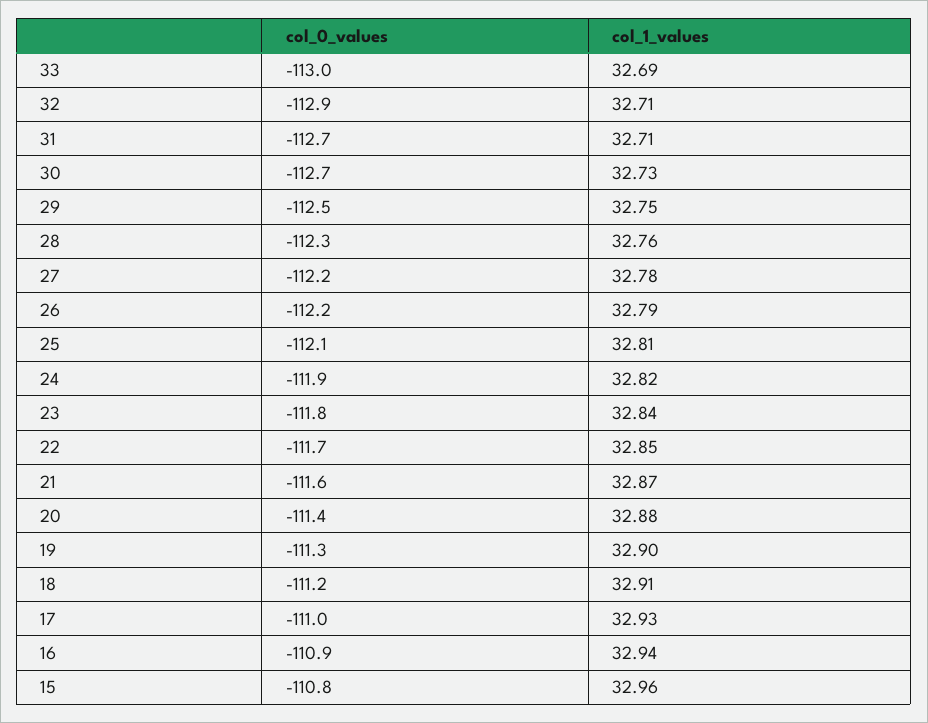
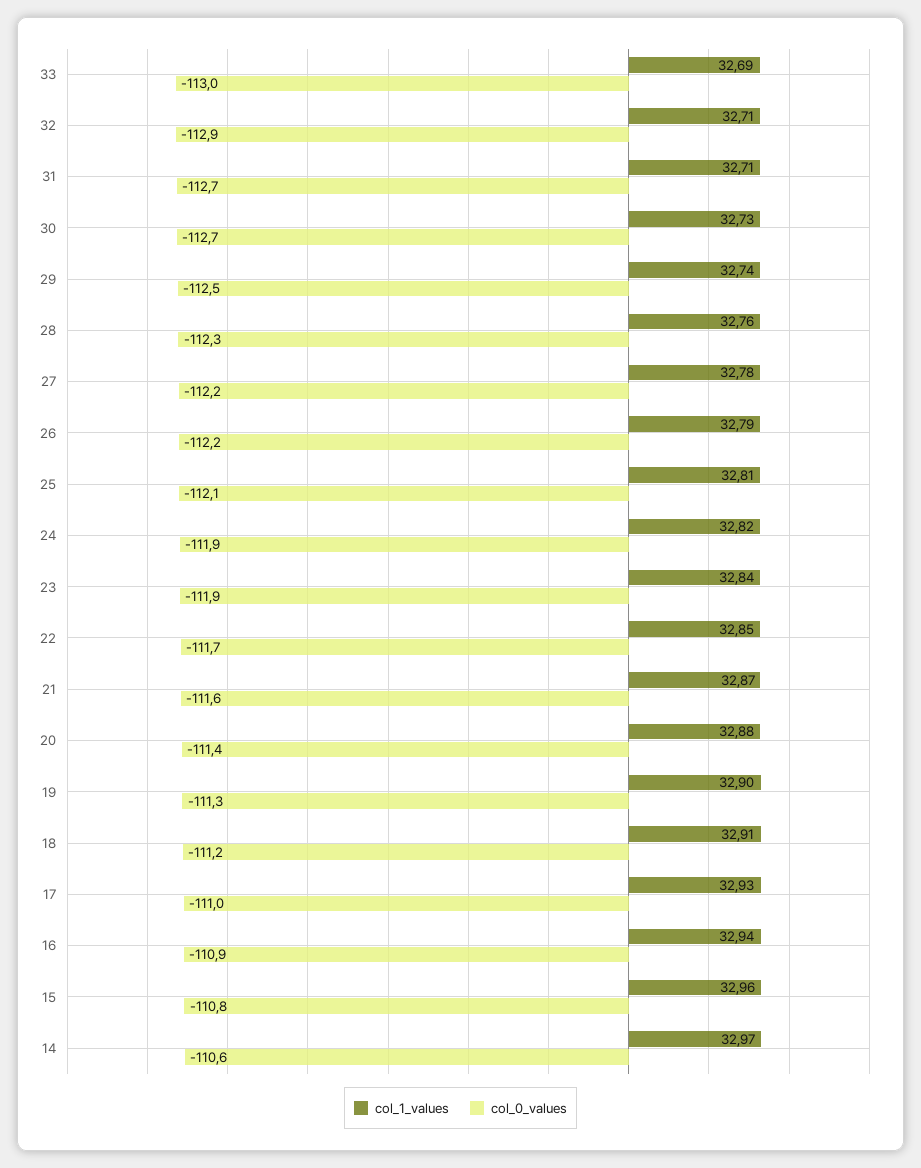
  {
    "col_0_values": {
      "33": -113,
      "32": -112.9,
      "31": -112.7,
      "30": -112.7,
      "29": -112.5,
      "28": -112.3,
      "27": -112.2,
      "26": -112.2,
      "25": -112.1,
      "24": -111.9,
-     "23": -111.8,
+     "23": -111.9,
      "22": -111.7,
      "21": -111.6,
      "20": -111.4,
      "19": -111.3,
      "18": -111.2,
      "17": -111,
      "16": -110.9,
-     "15": -110.8
+     "15": -110.8,
+     "14": -110.6
    },
    "col_1_values": {
      "33": 32.69,
      "32": 32.71,
      "31": 32.71,
      "30": 32.73,
-     "29": 32.75,
+     "29": 32.74,
      "28": 32.76,
      "27": 32.78,
      "26": 32.79,
      "25": 32.81,
      "24": 32.82,
      "23": 32.84,
      "22": 32.85,
      "21": 32.87,
      "20": 32.88,
      "19": 32.9,
      "18": 32.91,
      "17": 32.93,
      "16": 32.94,
-     "15": 32.96
+     "15": 32.96,
+     "14": 32.97
    }
  }

